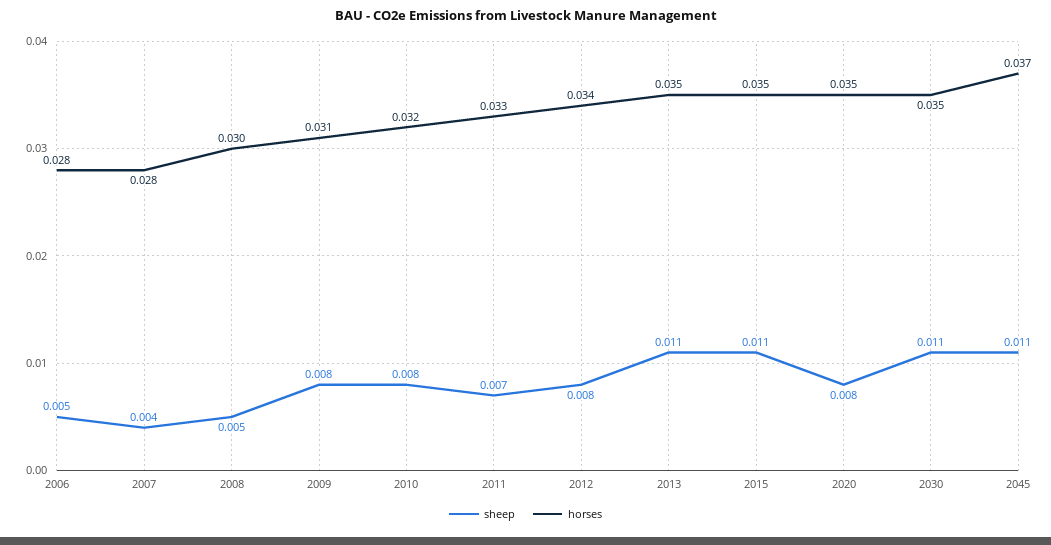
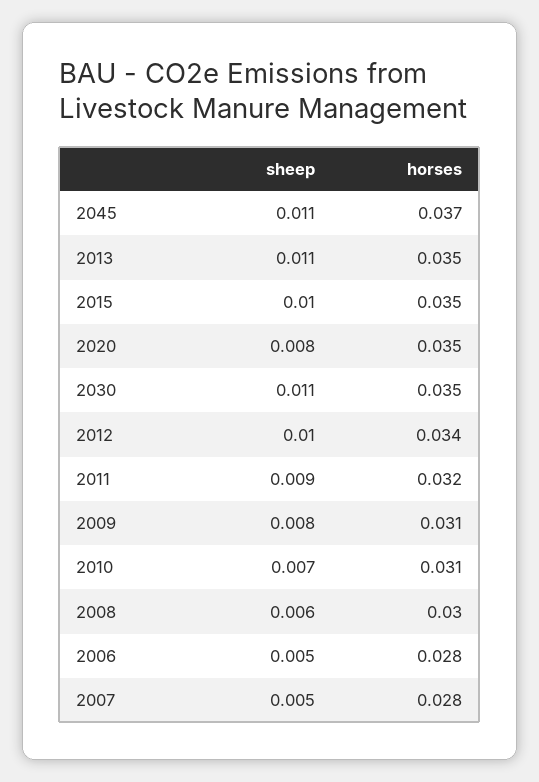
  {
    "sheep": {
      "2006": 0.005,
-     "2007": 0.004,
+     "2007": 0.005,
-     "2008": 0.005,
+     "2008": 0.006,
      "2009": 0.008,
-     "2010": 0.008,
+     "2010": 0.007,
-     "2011": 0.007,
+     "2011": 0.009,
-     "2012": 0.008,
+     "2012": 0.01,
      "2013": 0.011,
-     "2015": 0.011,
+     "2015": 0.01,
      "2020": 0.008,
      "2030": 0.011,
      "2045": 0.011
    },
    "horses": {
      "2006": 0.028,
      "2007": 0.028,
      "2008": 0.03,
      "2009": 0.031,
-     "2010": 0.032,
+     "2010": 0.031,
-     "2011": 0.033,
+     "2011": 0.032,
      "2012": 0.034,
      "2013": 0.035,
      "2015": 0.035,
      "2020": 0.035,
      "2030": 0.035,
      "2045": 0.037
    }
  }

